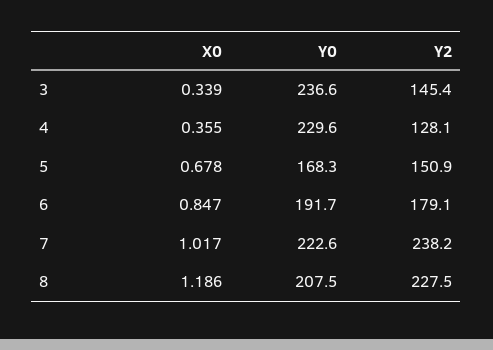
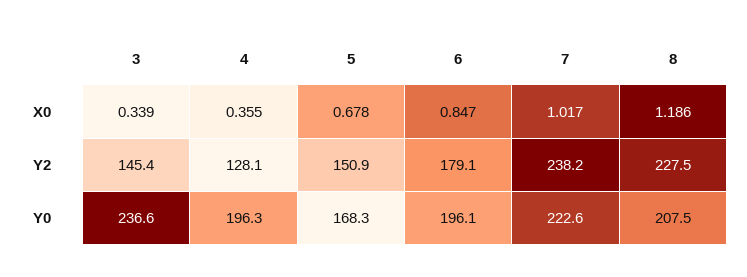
  {
    "X0": {
      "3": 0.339,
      "4": 0.355,
      "5": 0.678,
      "6": 0.847,
      "7": 1.017,
      "8": 1.186
    },
    "Y0": {
      "3": 236.6,
-     "4": 229.6,
+     "4": 196.3,
      "5": 168.3,
-     "6": 191.7,
+     "6": 196.1,
      "7": 222.6,
      "8": 207.5
    },
    "Y2": {
      "3": 145.4,
      "4": 128.1,
      "5": 150.9,
      "6": 179.1,
      "7": 238.2,
      "8": 227.5
    }
  }

